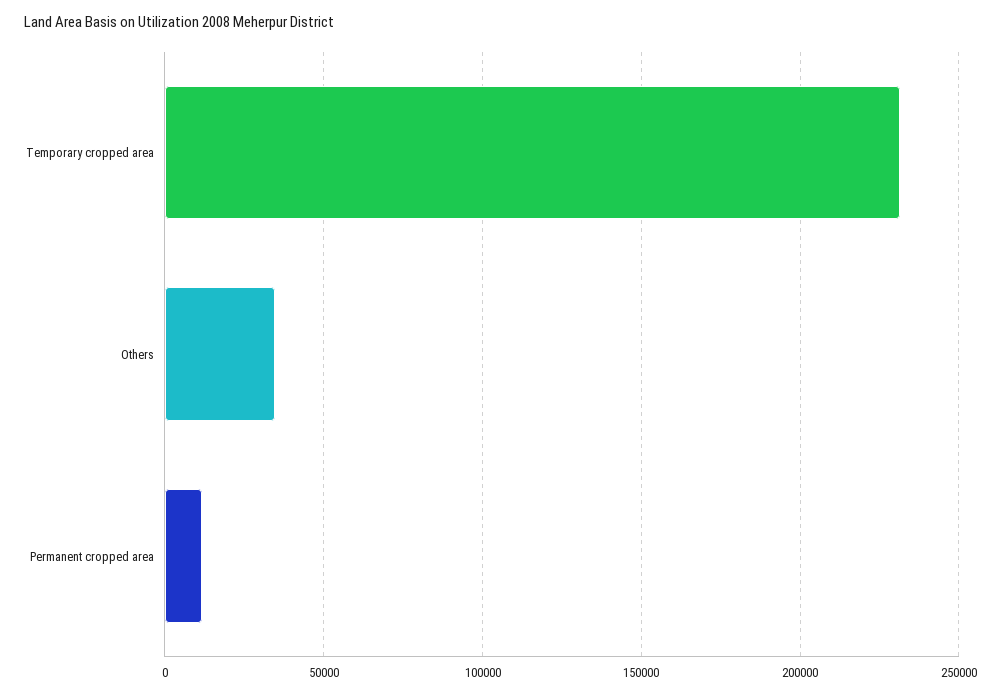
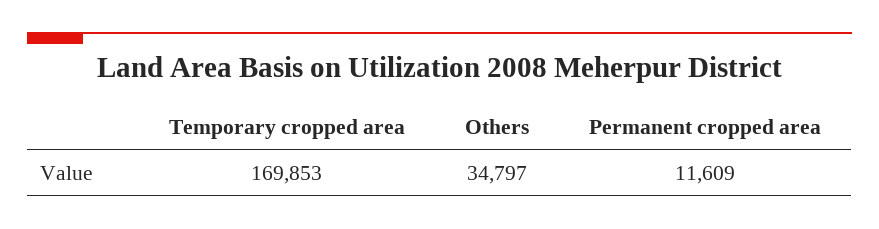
  {
-   "Temporary cropped area": 230000,
+   "Temporary cropped area": 169853,
    "Others": 34797,
    "Permanent cropped area": 11609
  }

